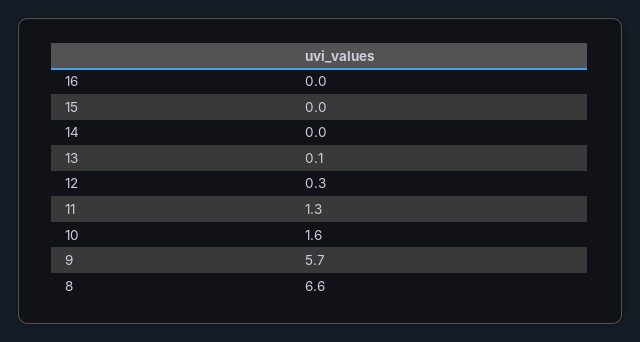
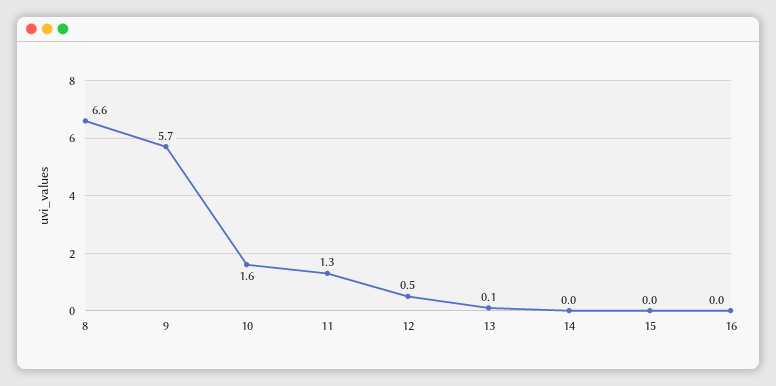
  {
    "16": 0,
    "15": 0,
    "14": 0,
    "13": 0.1,
-   "12": 0.3,
+   "12": 0.5,
    "11": 1.3,
    "10": 1.6,
    "9": 5.7,
    "8": 6.6
  }

